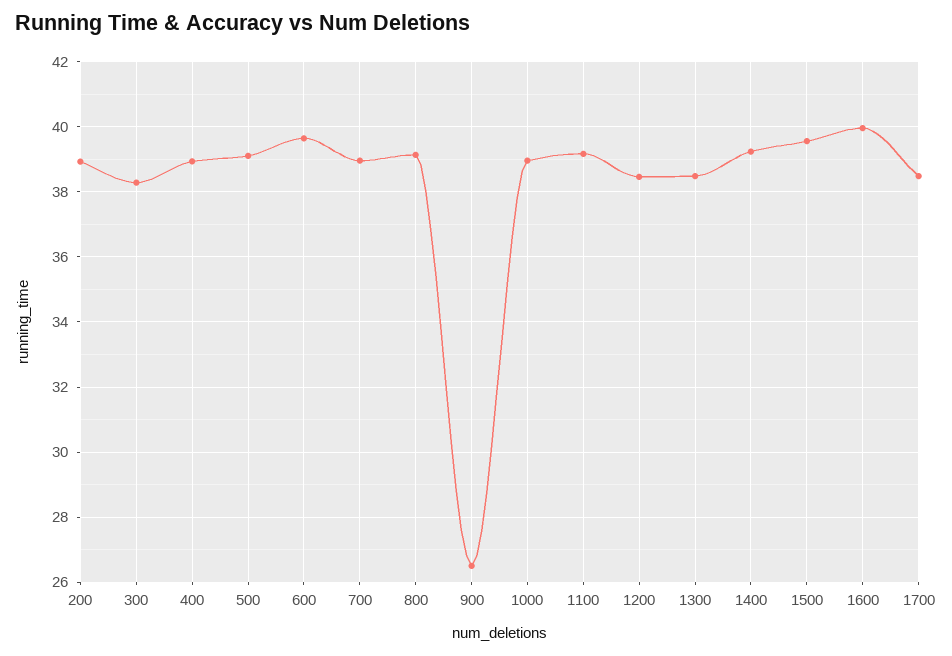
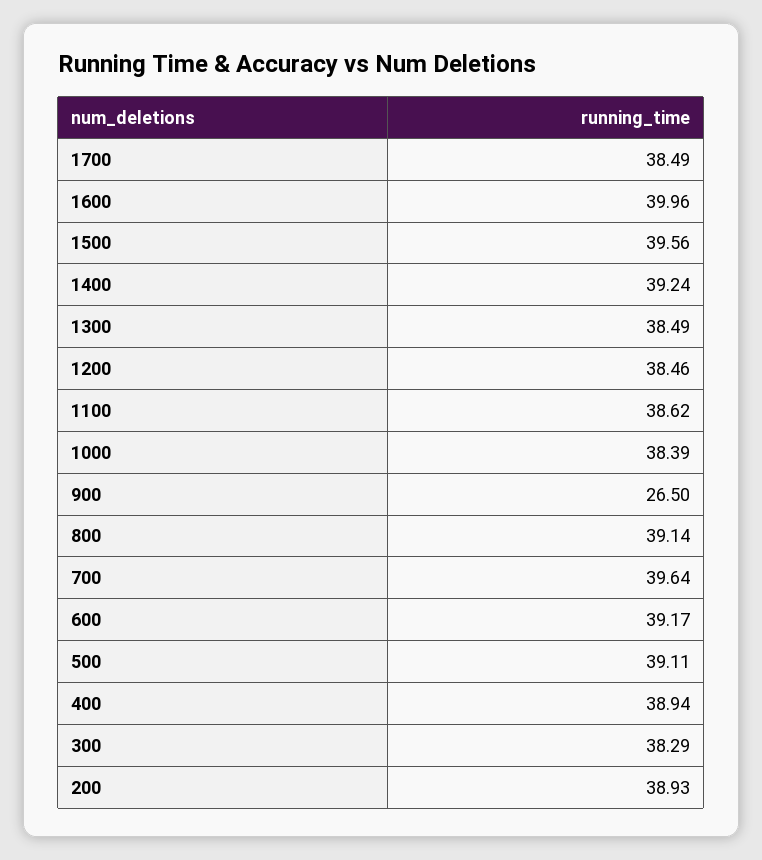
  {
    "200": 38.93,
    "300": 38.29,
    "400": 38.94,
    "500": 39.11,
-   "600": 39.6,
+   "600": 39.17,
-   "700": 39,
+   "700": 39.64,
    "800": 39.14,
    "900": 26.5,
-   "1000": 39,
+   "1000": 38.39,
-   "1100": 39.2,
+   "1100": 38.62,
    "1200": 38.46,
    "1300": 38.49,
    "1400": 39.24,
    "1500": 39.56,
    "1600": 39.96,
    "1700": 38.49
  }

